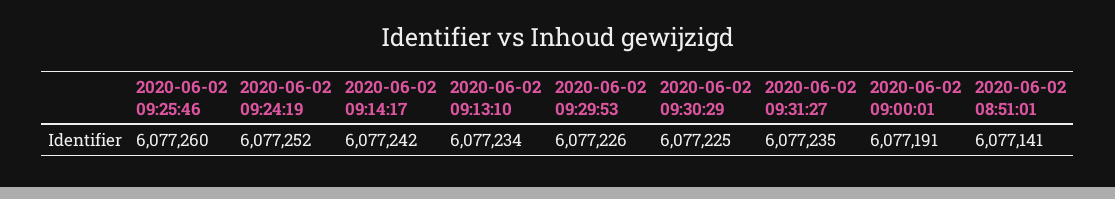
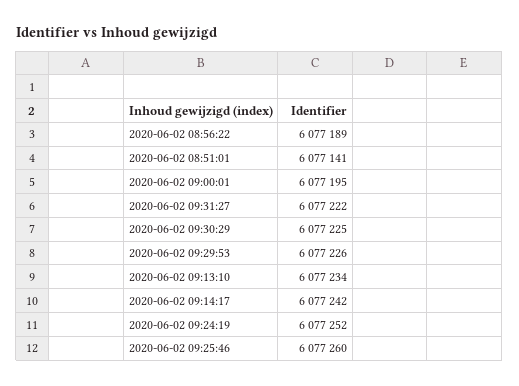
  {
    "2020-06-02 09:25:46": 6077260,
    "2020-06-02 09:24:19": 6077252,
    "2020-06-02 09:14:17": 6077242,
    "2020-06-02 09:13:10": 6077234,
    "2020-06-02 09:29:53": 6077226,
    "2020-06-02 09:30:29": 6077225,
-   "2020-06-02 09:31:27": 6077235,
+   "2020-06-02 09:31:27": 6077222,
-   "2020-06-02 09:00:01": 6077191,
+   "2020-06-02 09:00:01": 6077195,
-   "2020-06-02 08:51:01": 6077141
+   "2020-06-02 08:51:01": 6077141,
+   "2020-06-02 08:56:22": 6077189
  }

